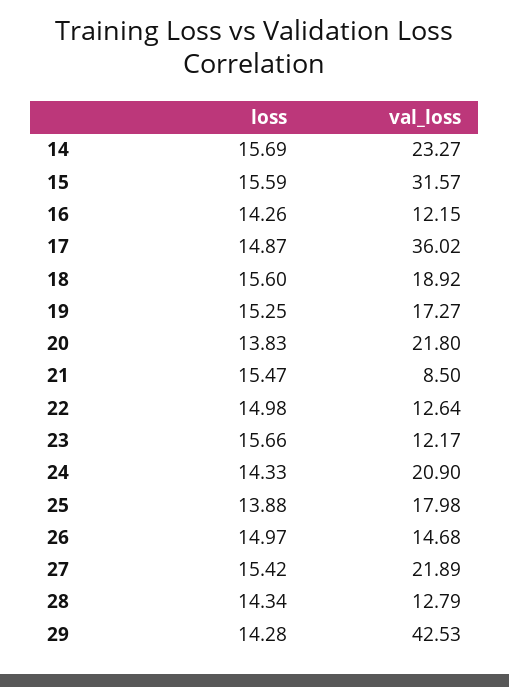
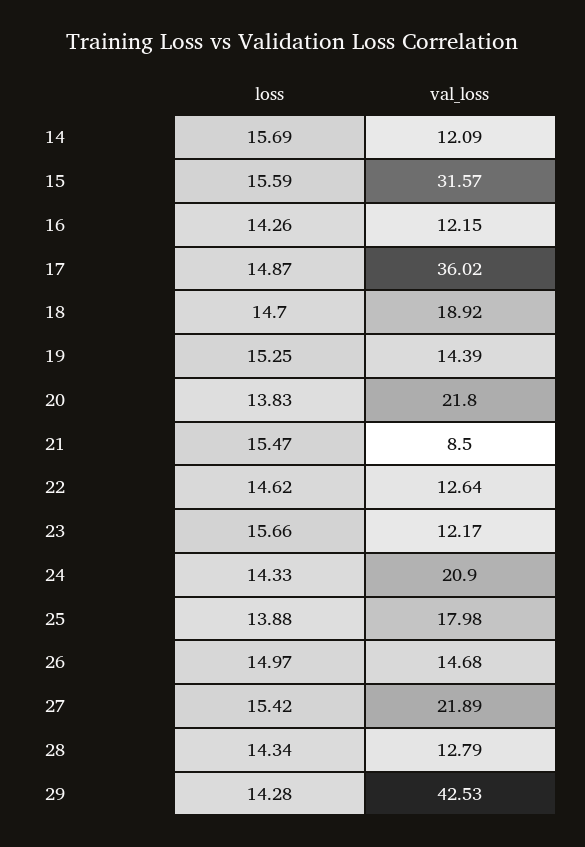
  {
    "loss": {
      "14": 15.69,
      "15": 15.59,
      "16": 14.26,
      "17": 14.87,
-     "18": 15.6,
+     "18": 14.7,
      "19": 15.25,
      "20": 13.83,
      "21": 15.47,
-     "22": 14.98,
+     "22": 14.62,
      "23": 15.66,
      "24": 14.33,
      "25": 13.88,
      "26": 14.97,
      "27": 15.42,
      "28": 14.34,
      "29": 14.28
    },
    "val_loss": {
-     "14": 23.27,
+     "14": 12.09,
      "15": 31.57,
      "16": 12.15,
      "17": 36.02,
      "18": 18.92,
-     "19": 17.27,
+     "19": 14.39,
      "20": 21.8,
      "21": 8.5,
      "22": 12.64,
      "23": 12.17,
      "24": 20.9,
      "25": 17.98,
      "26": 14.68,
      "27": 21.89,
      "28": 12.79,
      "29": 42.53
    }
  }

